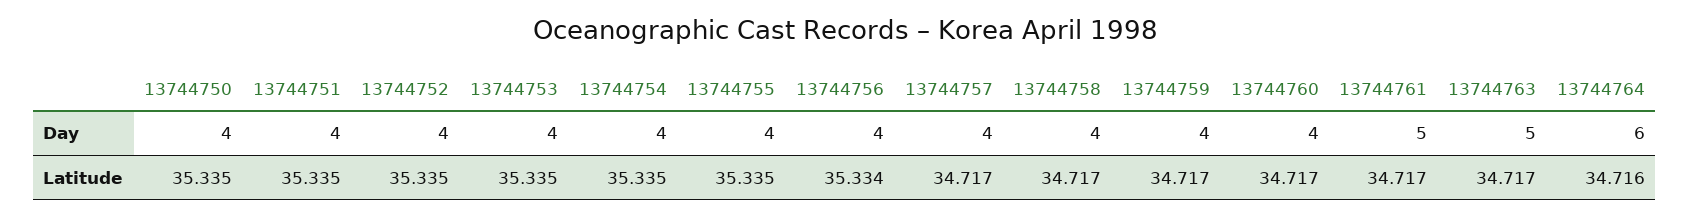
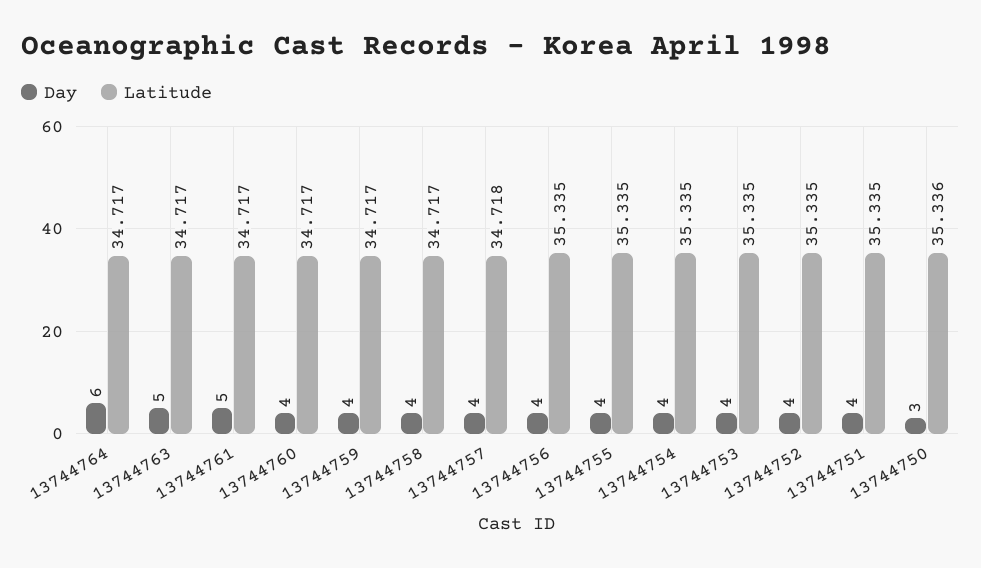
  {
    "Day": {
-     "13744750": 4,
+     "13744750": 3,
      "13744751": 4,
      "13744752": 4,
      "13744753": 4,
      "13744754": 4,
      "13744755": 4,
      "13744756": 4,
      "13744757": 4,
      "13744758": 4,
      "13744759": 4,
      "13744760": 4,
      "13744761": 5,
      "13744763": 5,
      "13744764": 6
    },
    "Latitude": {
-     "13744750": 35.335,
+     "13744750": 35.336,
      "13744751": 35.335,
      "13744752": 35.335,
      "13744753": 35.335,
      "13744754": 35.335,
      "13744755": 35.335,
-     "13744756": 35.334,
+     "13744756": 35.335,
-     "13744757": 34.717,
+     "13744757": 34.718,
      "13744758": 34.717,
      "13744759": 34.717,
      "13744760": 34.717,
      "13744761": 34.717,
      "13744763": 34.717,
-     "13744764": 34.716
+     "13744764": 34.717
    }
  }

